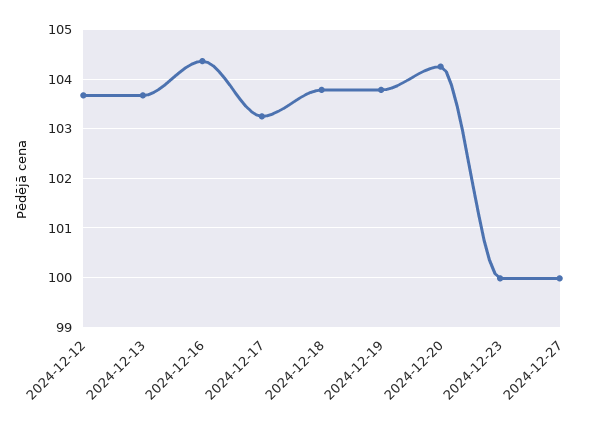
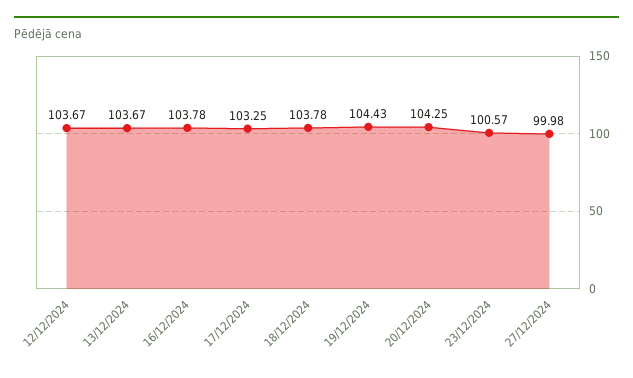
  {
    "2024-12-12": 103.67,
    "2024-12-13": 103.67,
-   "2024-12-16": 104.4,
+   "2024-12-16": 103.78,
    "2024-12-17": 103.25,
    "2024-12-18": 103.78,
-   "2024-12-19": 103.8,
+   "2024-12-19": 104.43,
    "2024-12-20": 104.25,
-   "2024-12-23": 100,
+   "2024-12-23": 100.57,
    "2024-12-27": 99.98
  }

